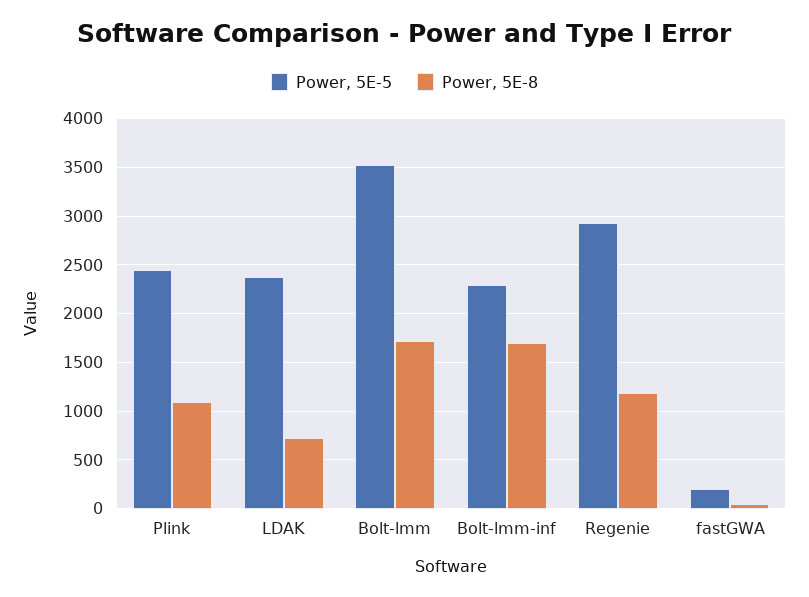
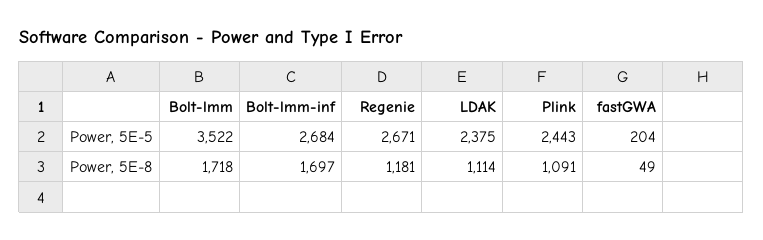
  {
    "Power, 5E-5": {
      "Plink": 2443,
      "LDAK": 2375,
      "Bolt-lmm": 3522,
-     "Bolt-lmm-inf": 2300,
+     "Bolt-lmm-inf": 2684,
-     "Regenie": 2900,
+     "Regenie": 2671,
      "fastGWA": 204
    },
    "Power, 5E-8": {
      "Plink": 1091,
-     "LDAK": 700,
+     "LDAK": 1114,
      "Bolt-lmm": 1718,
      "Bolt-lmm-inf": 1697,
      "Regenie": 1181,
      "fastGWA": 49
    }
  }

